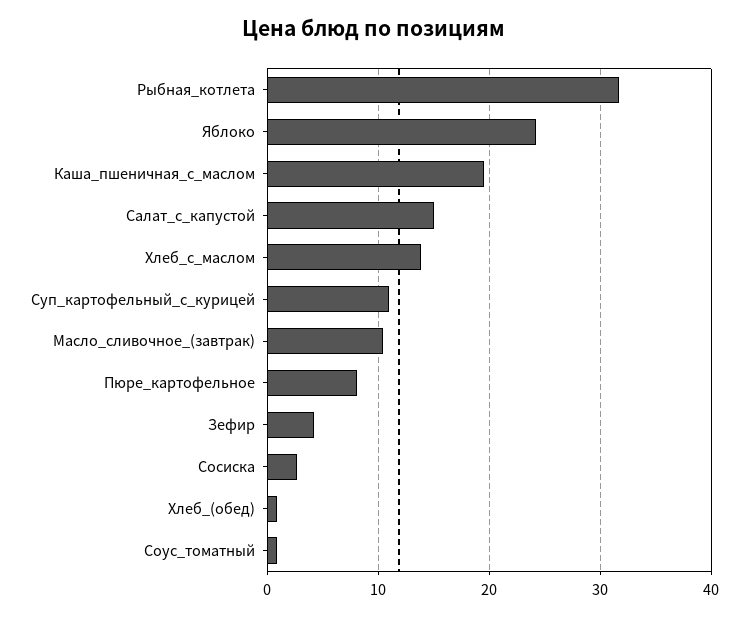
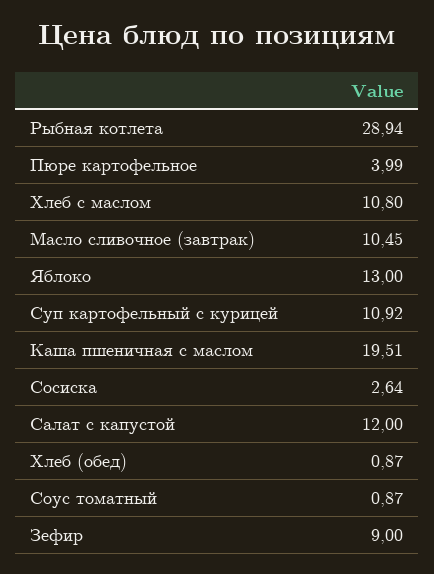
  {
-   "Рыбная_котлета": 32,
+   "Рыбная_котлета": 28.94,
-   "Яблоко": 24,
+   "Яблоко": 13,
    "Каша_пшеничная_с_маслом": 19.51,
-   "Салат_с_капустой": 15,
+   "Салат_с_капустой": 12,
-   "Хлеб_с_маслом": 14,
+   "Хлеб_с_маслом": 10.8,
    "Суп_картофельный_с_курицей": 10.92,
    "Масло_сливочное_(завтрак)": 10.45,
-   "Пюре_картофельное": 8,
+   "Пюре_картофельное": 3.99,
-   "Зефир": 4,
+   "Зефир": 9,
    "Сосиска": 2.64,
    "Хлеб_(обед)": 0.87,
    "Соус_томатный": 0.87
  }

